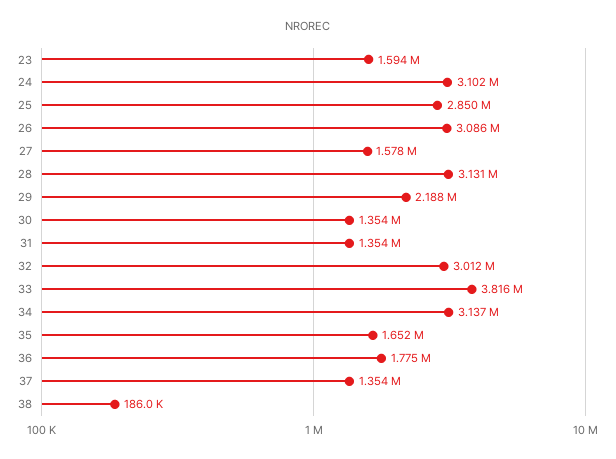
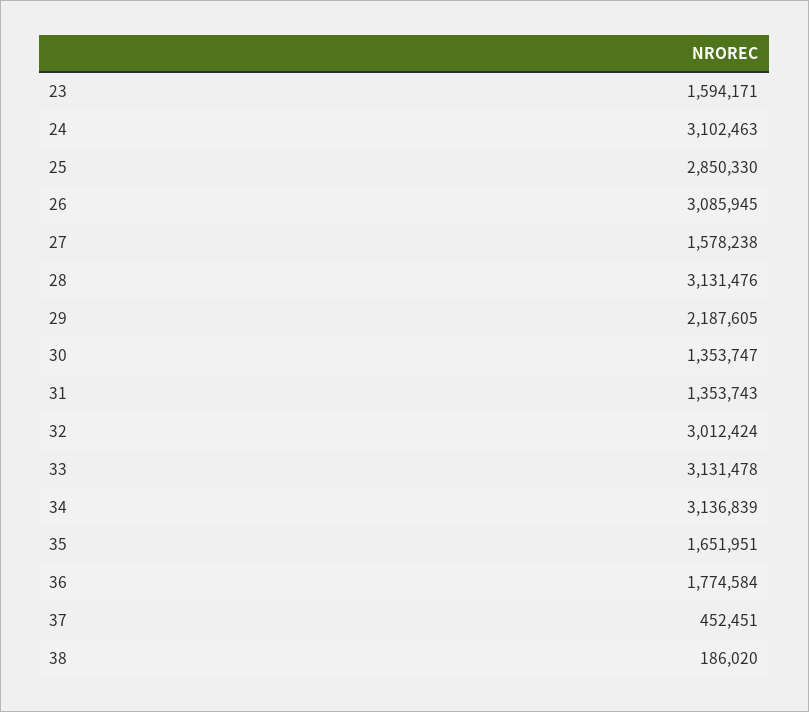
  {
    "23": 1594171,
    "24": 3102463,
    "25": 2850330,
    "26": 3085945,
    "27": 1578238,
    "28": 3131476,
    "29": 2187605,
    "30": 1353747,
    "31": 1353743,
    "32": 3012424,
-   "33": 3816000,
+   "33": 3131478,
    "34": 3136839,
    "35": 1651951,
    "36": 1774584,
-   "37": 1354000,
+   "37": 452451,
    "38": 186020
  }

